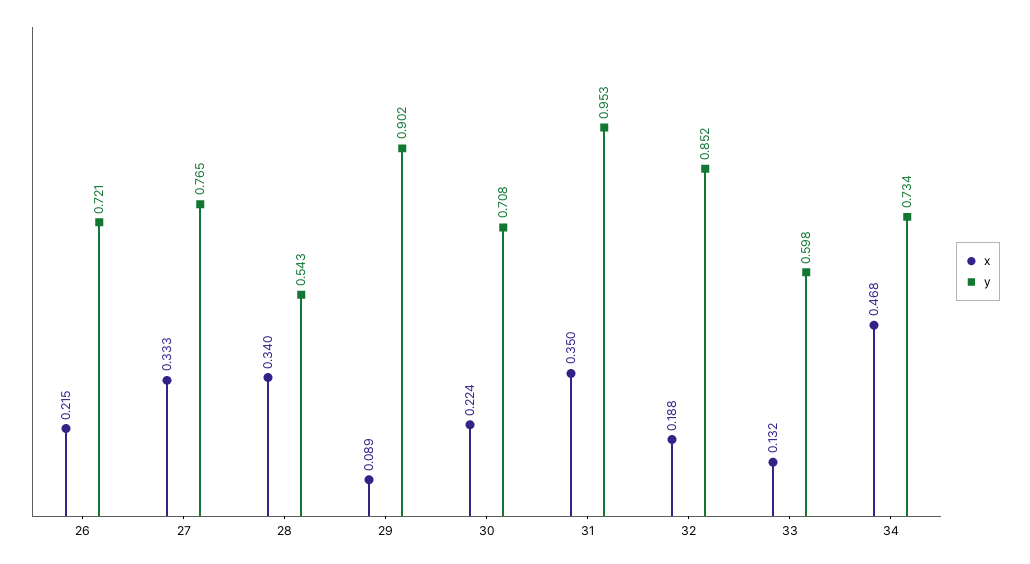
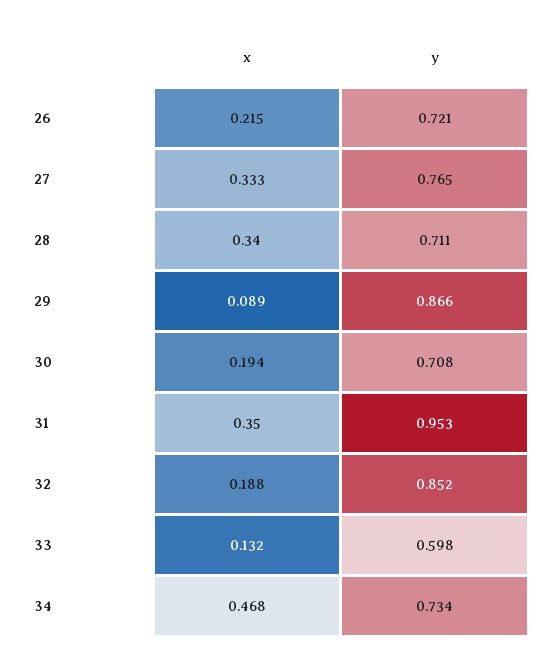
  {
    "x": {
      "26": 0.215,
      "27": 0.333,
      "28": 0.34,
      "29": 0.089,
-     "30": 0.224,
+     "30": 0.194,
      "31": 0.35,
      "32": 0.188,
      "33": 0.132,
      "34": 0.468
    },
    "y": {
      "26": 0.721,
      "27": 0.765,
-     "28": 0.543,
+     "28": 0.711,
-     "29": 0.902,
+     "29": 0.866,
      "30": 0.708,
      "31": 0.953,
      "32": 0.852,
      "33": 0.598,
      "34": 0.734
    }
  }

